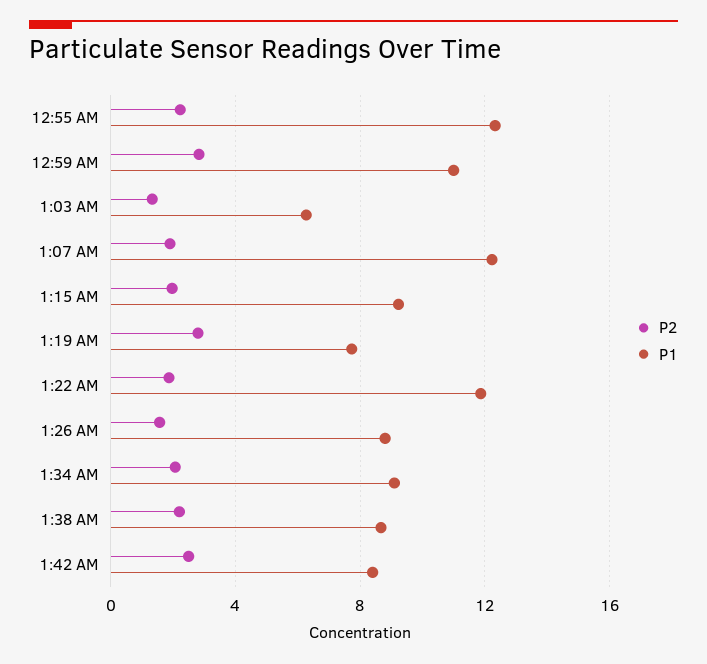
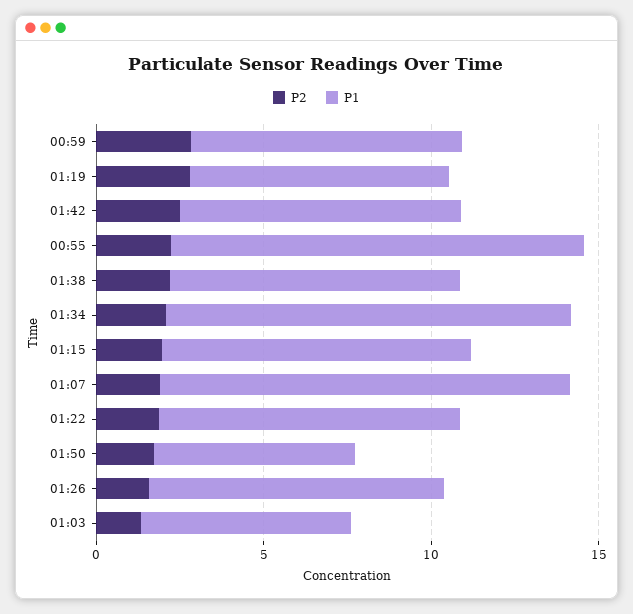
  {
    "P2": {
      "12:55 AM": 2,
      "12:59 AM": 3,
      "1:03 AM": 1.5,
      "1:07 AM": 2,
      "1:15 AM": 2,
      "1:19 AM": 3,
      "1:22 AM": 2,
      "1:26 AM": 1.5,
      "1:34 AM": 2,
      "1:38 AM": 2,
-     "1:42 AM": 2.5
+     "1:42 AM": 2.5,
+     "01:50": 2
    },
    "P1": {
      "12:55 AM": 12.5,
-     "12:59 AM": 11,
+     "12:59 AM": 8,
      "1:03 AM": 6.5,
      "1:07 AM": 12,
      "1:15 AM": 9,
      "1:19 AM": 7.5,
-     "1:22 AM": 12,
+     "1:22 AM": 9,
      "1:26 AM": 9,
-     "1:34 AM": 9,
+     "1:34 AM": 12,
      "1:38 AM": 8.5,
-     "1:42 AM": 8.5
+     "1:42 AM": 8.5,
+     "01:50": 6
    }
  }

